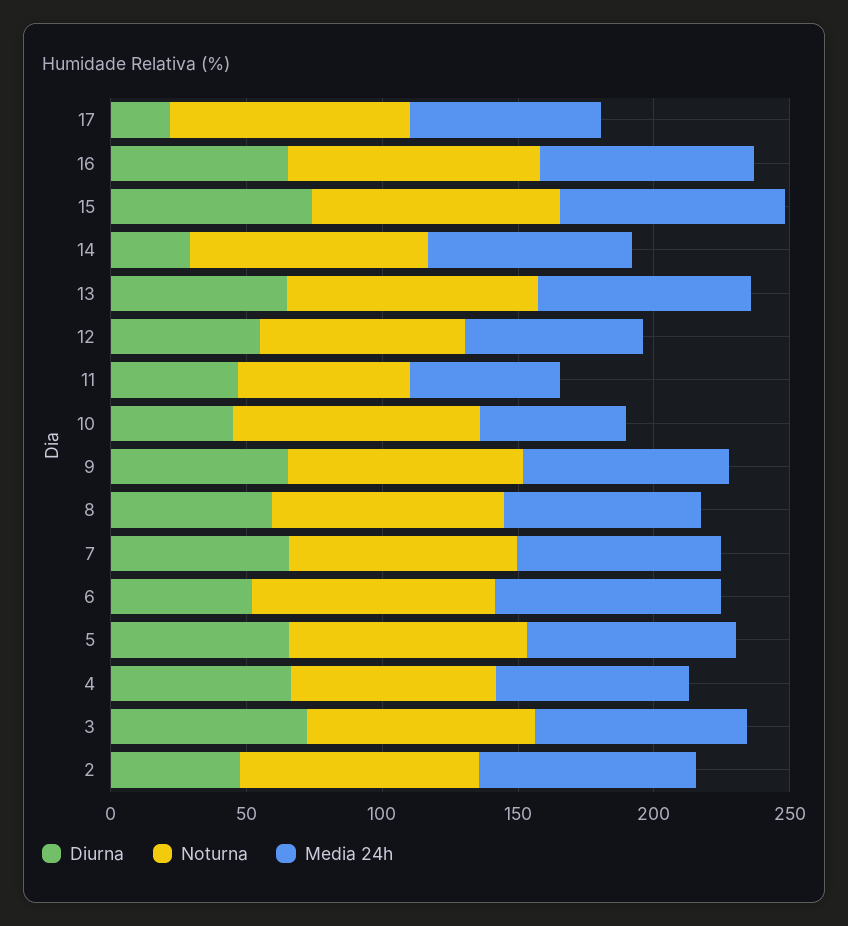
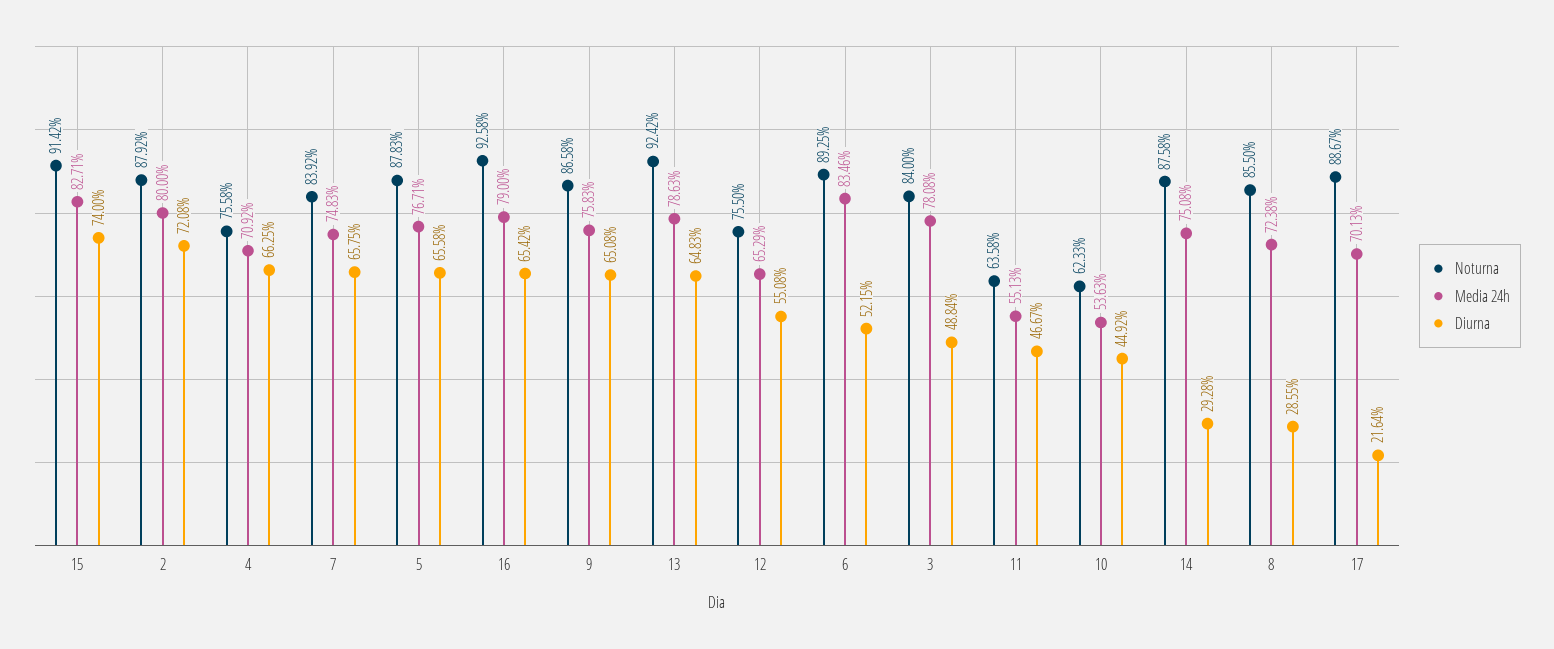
  {
    "Diurna": {
      "17": 21.64,
      "16": 65.42,
      "15": 74,
      "14": 29.28,
      "13": 64.83,
      "12": 55.08,
      "11": 46.67,
      "10": 44.92,
      "9": 65.08,
-     "8": 60,
+     "8": 28.55,
      "7": 65.75,
      "6": 52.15,
      "5": 65.58,
      "4": 66.25,
-     "3": 70,
+     "3": 48.84,
-     "2": 50
+     "2": 72.08
    },
    "Noturna": {
      "17": 88.67,
      "16": 92.58,
      "15": 91.42,
      "14": 87.58,
      "13": 92.42,
      "12": 75.5,
      "11": 63.58,
-     "10": 90,
+     "10": 62.33,
      "9": 86.58,
      "8": 85.5,
      "7": 83.92,
      "6": 89.25,
      "5": 87.83,
      "4": 75.58,
      "3": 84,
      "2": 87.92
    },
    "Media 24h": {
      "17": 70.13,
      "16": 79,
      "15": 82.71,
      "14": 75.08,
      "13": 78.63,
      "12": 65.29,
      "11": 55.13,
      "10": 53.63,
      "9": 75.83,
      "8": 72.38,
      "7": 74.83,
      "6": 83.46,
      "5": 76.71,
      "4": 70.92,
      "3": 78.08,
      "2": 80
    }
  }

